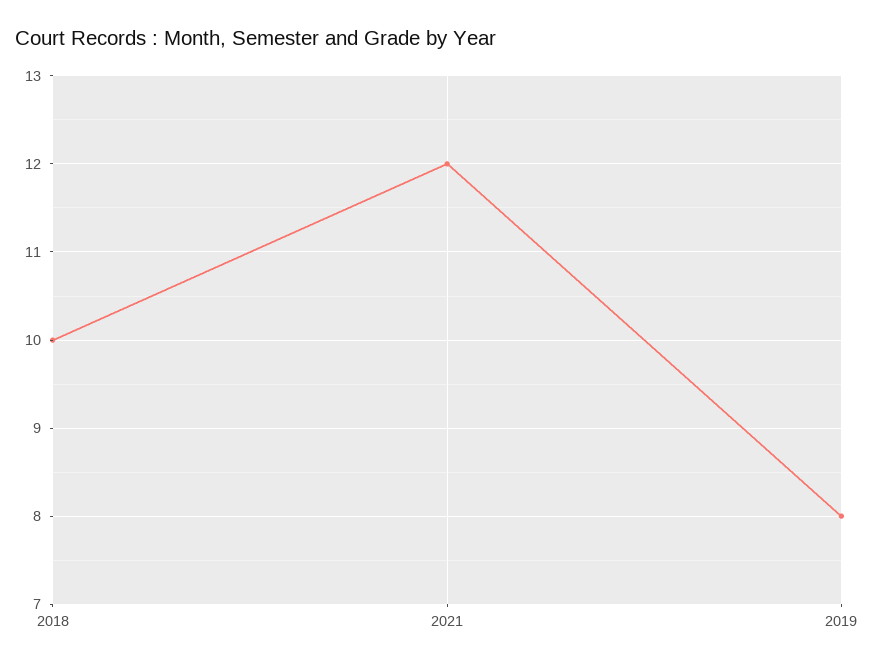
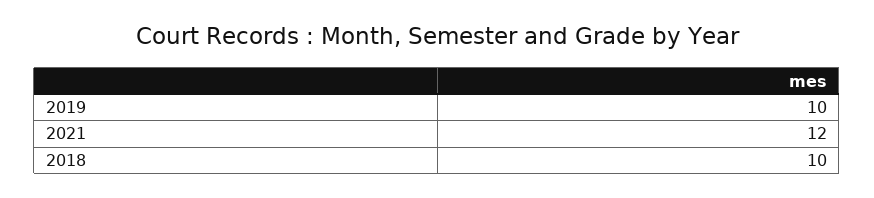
  {
    "2018": 10,
    "2021": 12,
-   "2019": 8
+   "2019": 10
  }

